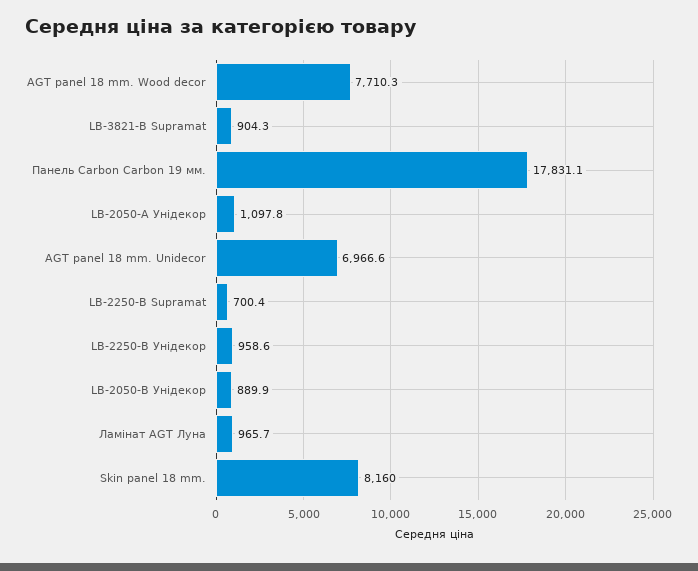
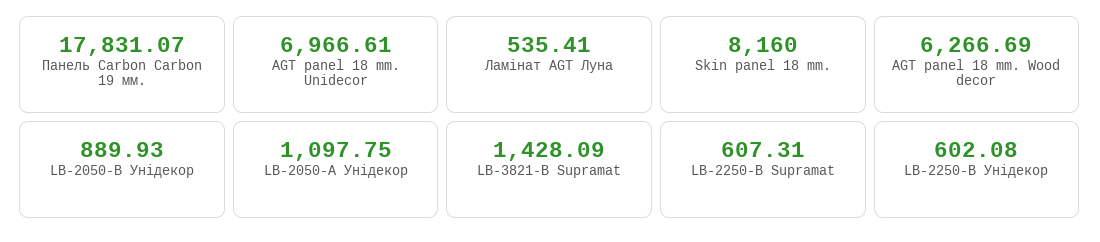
  {
-   "AGT panel 18 mm. Wood decor": 7710.3,
+   "AGT panel 18 mm. Wood decor": 6266.69,
-   "LB-3821-В Supramat": 904.3,
+   "LB-3821-В Supramat": 1428.09,
    "Панель Carbon Carbon 19 мм.": 17831.07,
    "LB-2050-А Унідекор": 1097.75,
    "AGT panel 18 mm. Unidecor": 6966.61,
-   "LB-2250-В Supramat": 700.4,
+   "LB-2250-В Supramat": 607.31,
-   "LB-2250-В Унідекор": 958.6,
+   "LB-2250-В Унідекор": 602.08,
    "LB-2050-В Унідекор": 889.93,
-   "Ламінат AGT Луна": 965.7,
+   "Ламінат AGT Луна": 535.41,
    "Skin panel 18 mm.": 8160
  }

